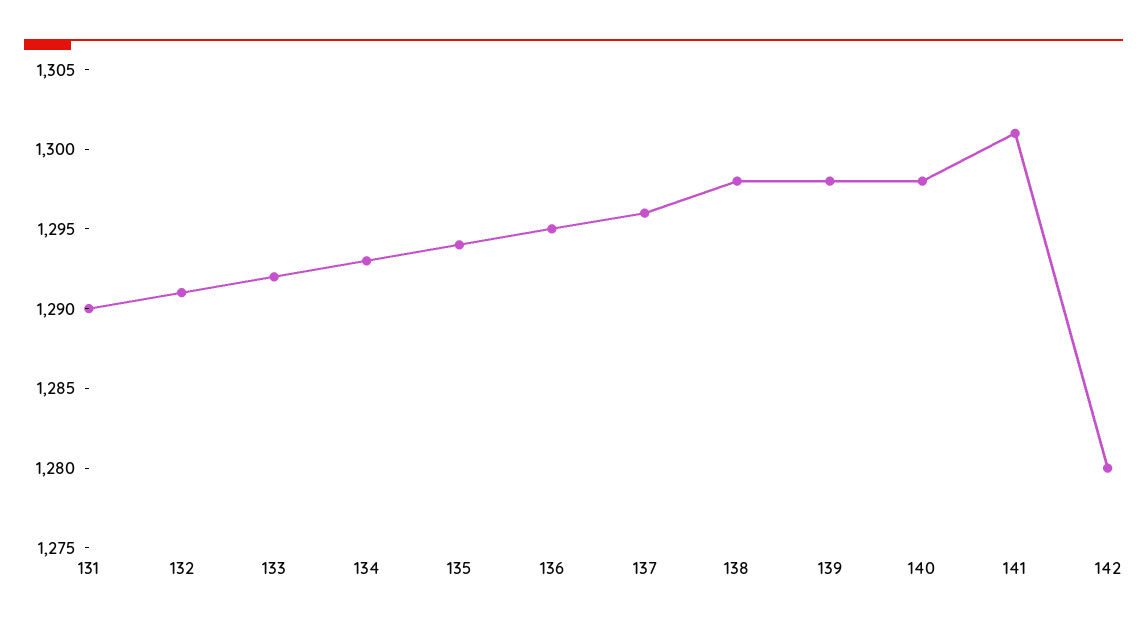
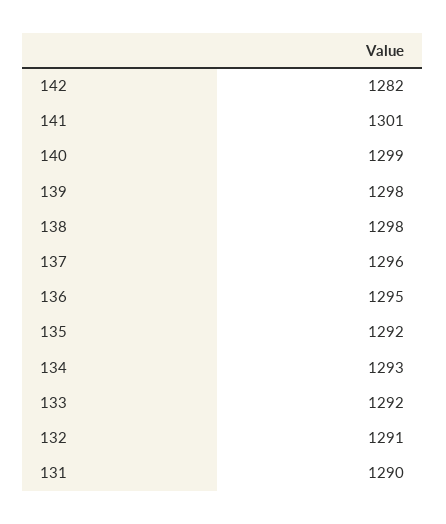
  {
    "131": 1290,
    "132": 1291,
    "133": 1292,
    "134": 1293,
-   "135": 1294,
+   "135": 1292,
    "136": 1295,
    "137": 1296,
    "138": 1298,
    "139": 1298,
-   "140": 1298,
+   "140": 1299,
    "141": 1301,
-   "142": 1280
+   "142": 1282
  }

